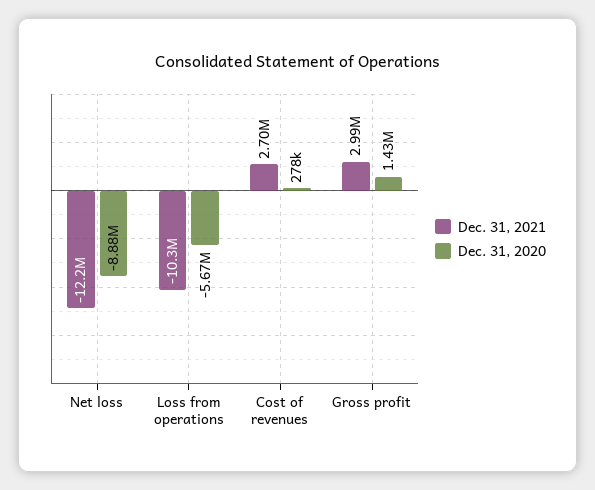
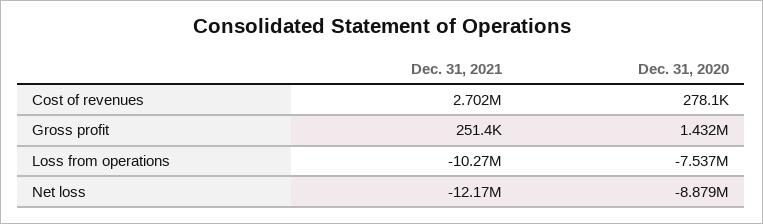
  {
    "Dec. 31, 2021": {
      "Net loss": -12170000,
      "Loss from operations": -10270000,
      "Cost of revenues": 2702000,
-     "Gross profit": 2990000
+     "Gross profit": 251400
    },
    "Dec. 31, 2020": {
      "Net loss": -8879000,
-     "Loss from operations": -5670000,
+     "Loss from operations": -7537000,
      "Cost of revenues": 278100,
      "Gross profit": 1432000
    }
  }

